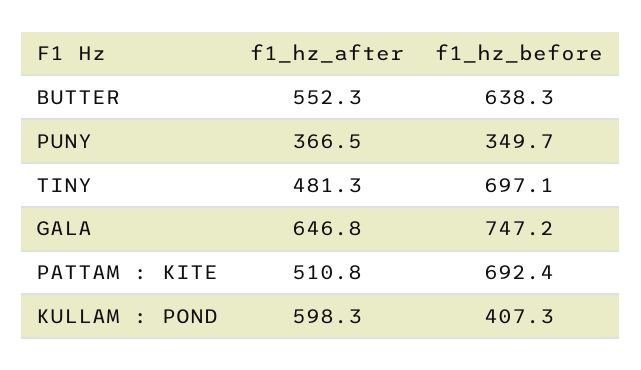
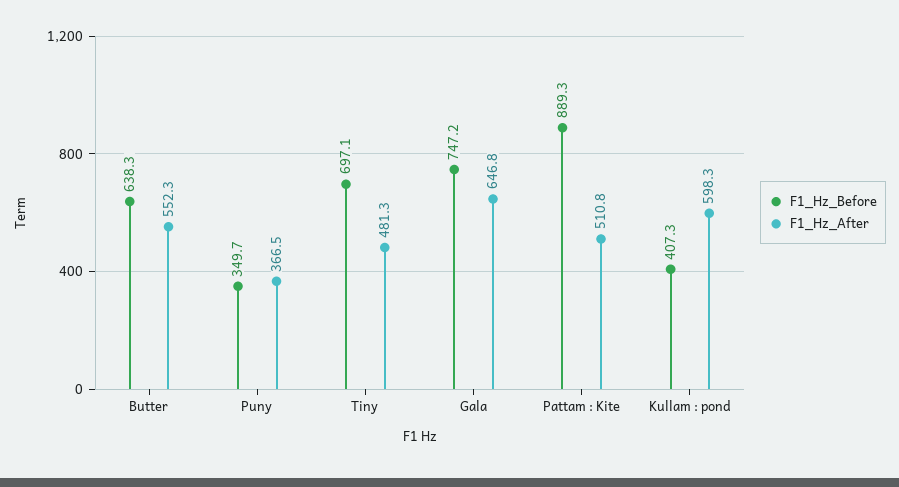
  {
    "f1_hz_after": {
      "BUTTER": 552.3,
      "PUNY": 366.5,
      "TINY": 481.3,
      "GALA": 646.8,
      "PATTAM : KITE": 510.8,
      "KULLAM : POND": 598.3
    },
    "f1_hz_before": {
      "BUTTER": 638.3,
      "PUNY": 349.7,
      "TINY": 697.1,
      "GALA": 747.2,
-     "PATTAM : KITE": 692.4,
+     "PATTAM : KITE": 889.3,
      "KULLAM : POND": 407.3
    }
  }

